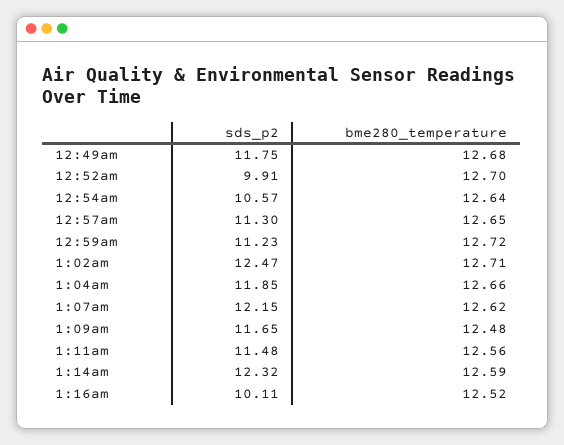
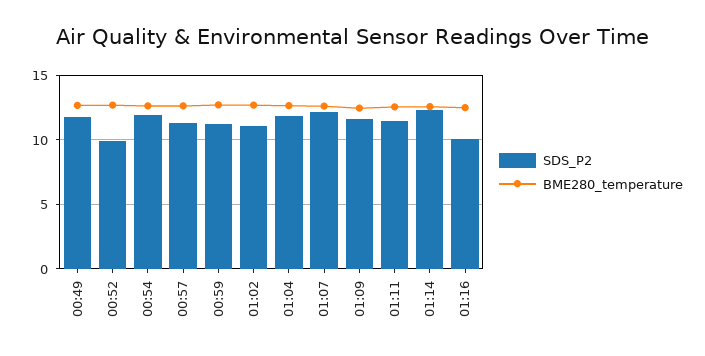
  {
    "sds_p2": {
      "12:49am": 11.75,
      "12:52am": 9.91,
-     "12:54am": 10.57,
+     "12:54am": 12,
      "12:57am": 11.3,
      "12:59am": 11.23,
-     "1:02am": 12.47,
+     "1:02am": 11,
      "1:04am": 11.85,
      "1:07am": 12.15,
      "1:09am": 11.65,
      "1:11am": 11.48,
      "1:14am": 12.32,
      "1:16am": 10.11
    },
    "bme280_temperature": {
      "12:49am": 12.68,
      "12:52am": 12.7,
      "12:54am": 12.64,
      "12:57am": 12.65,
      "12:59am": 12.72,
      "1:02am": 12.71,
      "1:04am": 12.66,
      "1:07am": 12.62,
      "1:09am": 12.48,
      "1:11am": 12.56,
      "1:14am": 12.59,
      "1:16am": 12.52
    }
  }

